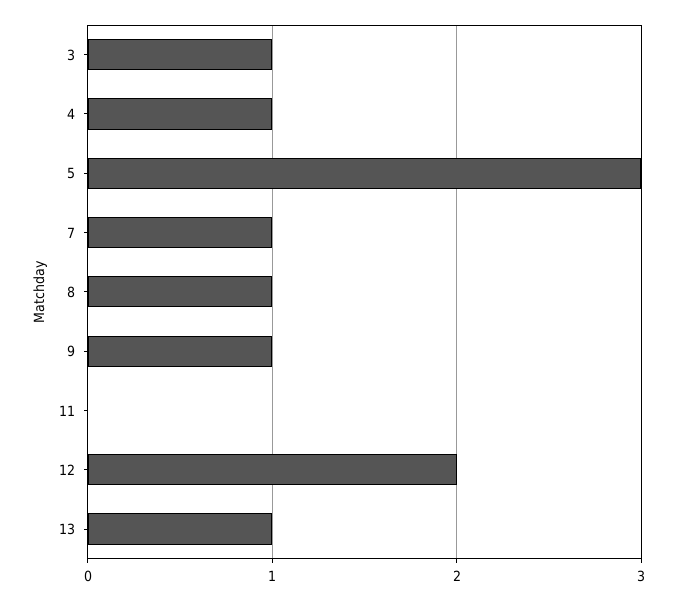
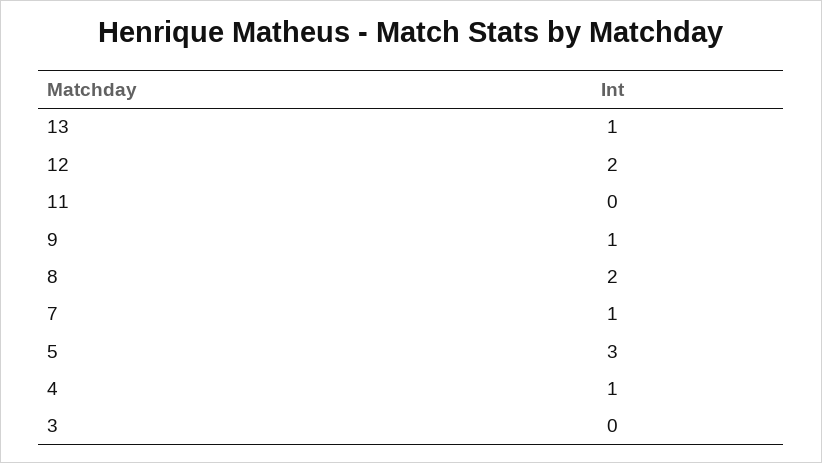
  {
-   "3": 1,
+   "3": 0,
    "4": 1,
    "5": 3,
    "7": 1,
-   "8": 1,
+   "8": 2,
    "9": 1,
    "11": 0,
    "12": 2,
    "13": 1
  }

